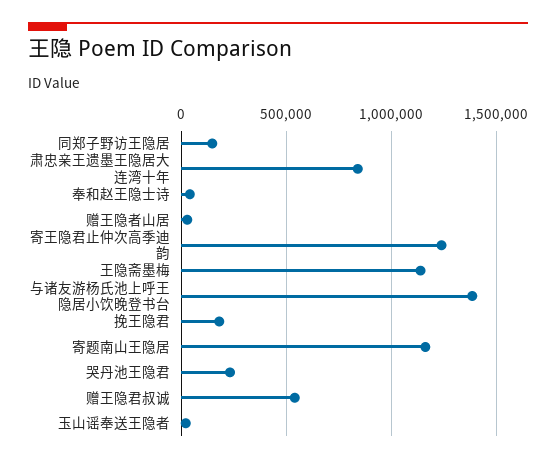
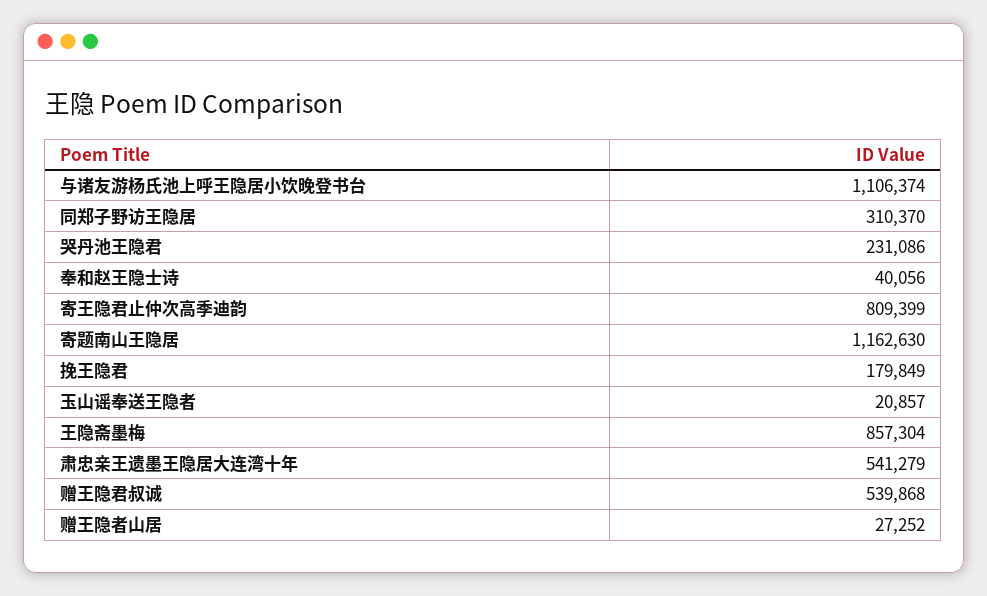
  {
-   "同郑子野访王隐居": 150000,
+   "同郑子野访王隐居": 310370,
-   "肃忠亲王遗墨王隐居大连湾十年": 850000,
+   "肃忠亲王遗墨王隐居大连湾十年": 541279,
    "奉和赵王隐士诗": 40056,
    "赠王隐者山居": 27252,
-   "寄王隐君止仲次高季迪韵": 1250000,
+   "寄王隐君止仲次高季迪韵": 809399,
-   "王隐斋墨梅": 1150000,
+   "王隐斋墨梅": 857304,
-   "与诸友游杨氏池上呼王隐居小饮晚登书台": 1400000,
+   "与诸友游杨氏池上呼王隐居小饮晚登书台": 1106374,
    "挽王隐君": 179849,
    "寄题南山王隐居": 1162630,
    "哭丹池王隐君": 231086,
    "赠王隐君叔诚": 539868,
    "玉山谣奉送王隐者": 20857
  }

